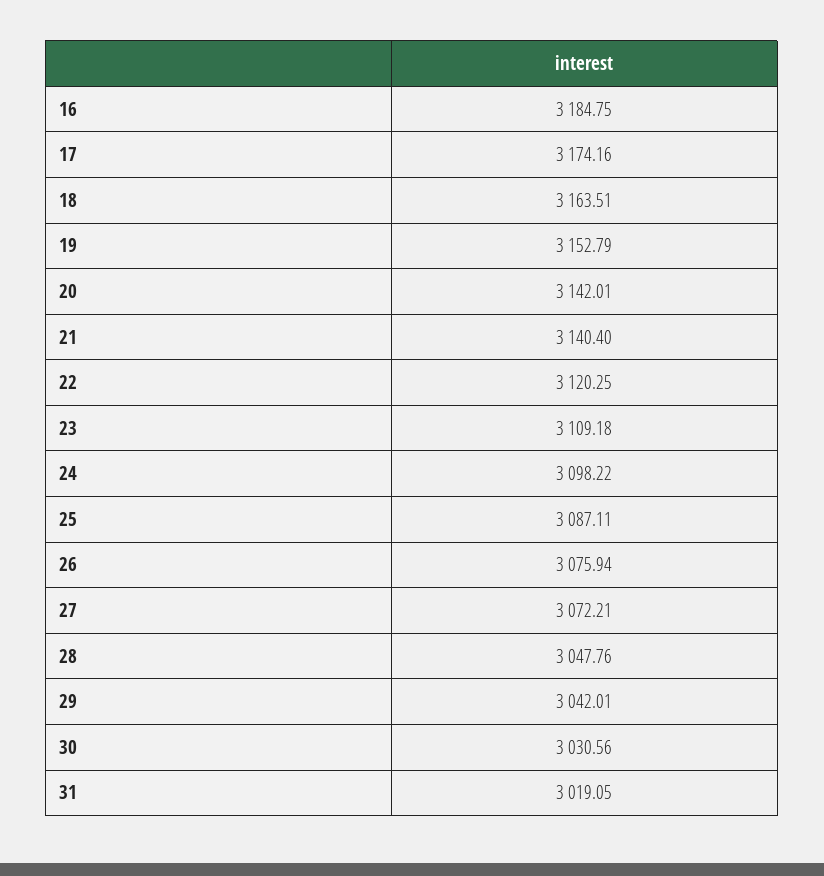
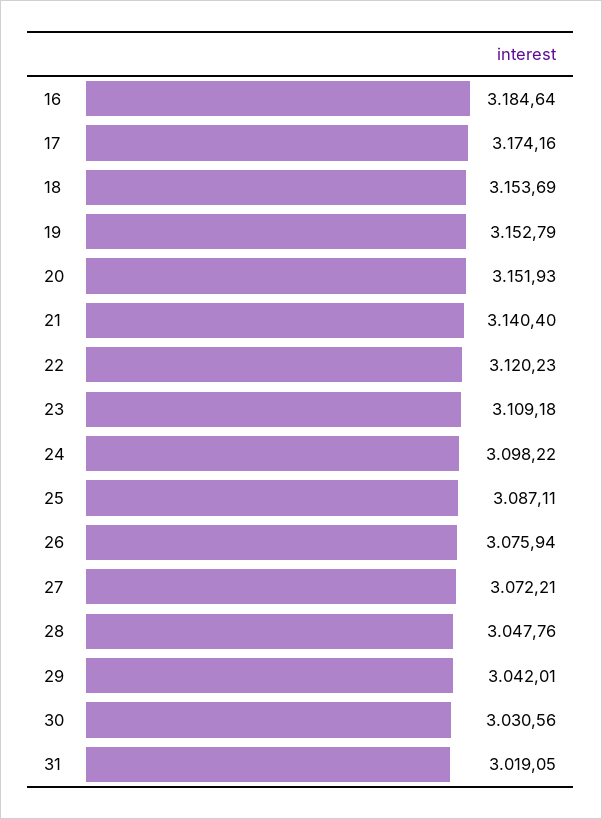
  {
-   "16": 3184.75,
+   "16": 3184.64,
    "17": 3174.16,
-   "18": 3163.51,
+   "18": 3153.69,
    "19": 3152.79,
-   "20": 3142.01,
+   "20": 3151.93,
    "21": 3140.4,
-   "22": 3120.25,
+   "22": 3120.23,
    "23": 3109.18,
    "24": 3098.22,
    "25": 3087.11,
    "26": 3075.94,
    "27": 3072.21,
    "28": 3047.76,
    "29": 3042.01,
    "30": 3030.56,
    "31": 3019.05
  }

